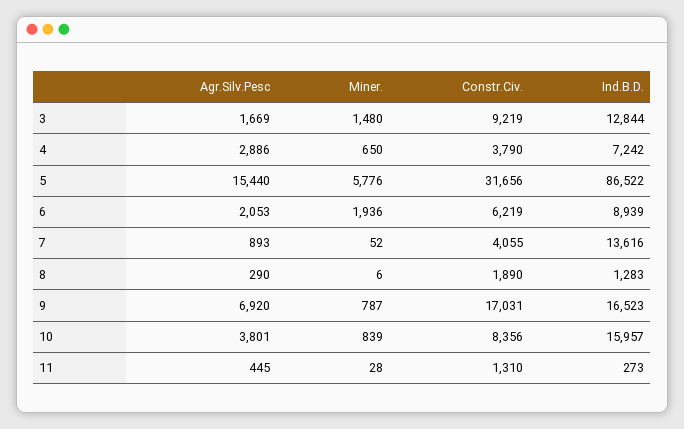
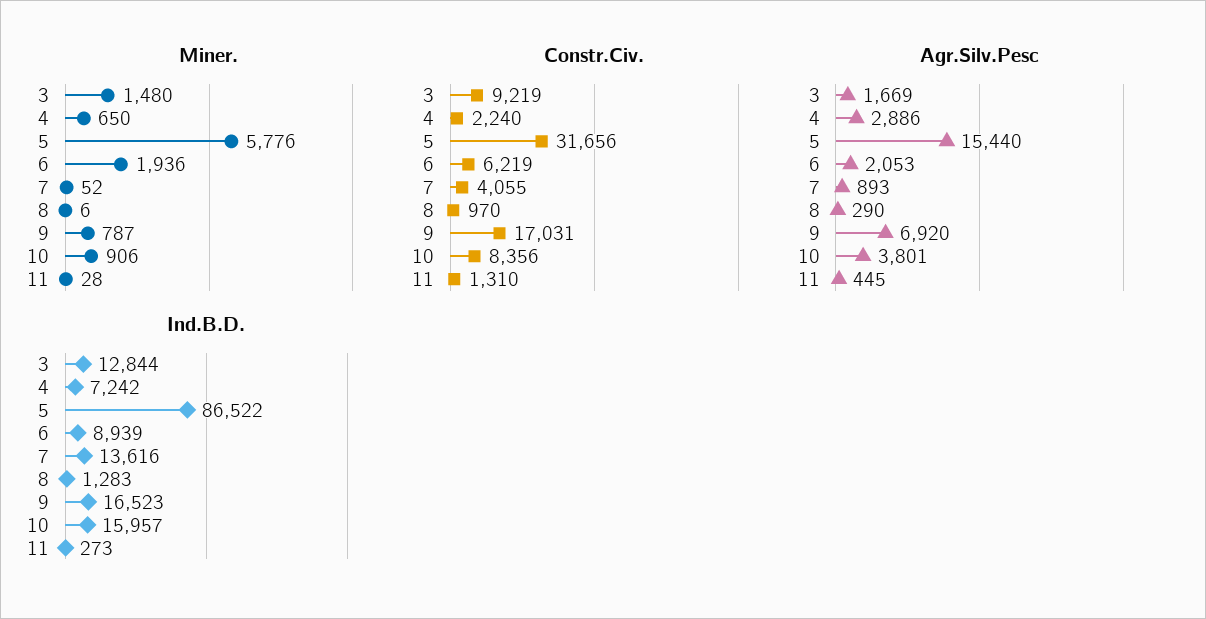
  {
    "Agr.Silv.Pesc": {
      "3": 1669,
      "4": 2886,
      "5": 15440,
      "6": 2053,
      "7": 893,
      "8": 290,
      "9": 6920,
      "10": 3801,
      "11": 445
    },
    "Miner.": {
      "3": 1480,
      "4": 650,
      "5": 5776,
      "6": 1936,
      "7": 52,
      "8": 6,
      "9": 787,
-     "10": 839,
+     "10": 906,
      "11": 28
    },
    "Constr.Civ.": {
      "3": 9219,
-     "4": 3790,
+     "4": 2240,
      "5": 31656,
      "6": 6219,
      "7": 4055,
-     "8": 1890,
+     "8": 970,
      "9": 17031,
      "10": 8356,
      "11": 1310
    },
    "Ind.B.D.": {
      "3": 12844,
      "4": 7242,
      "5": 86522,
      "6": 8939,
      "7": 13616,
      "8": 1283,
      "9": 16523,
      "10": 15957,
      "11": 273
    }
  }

